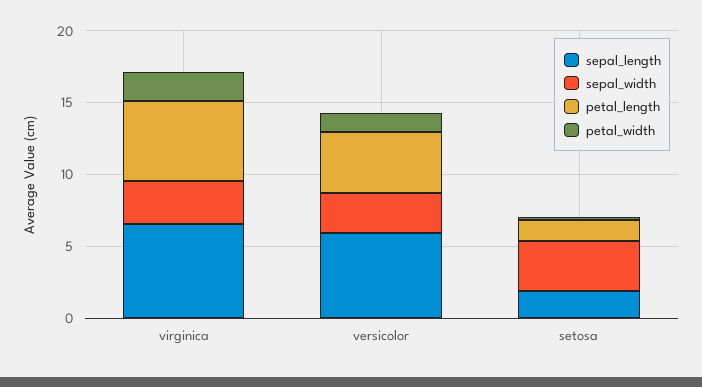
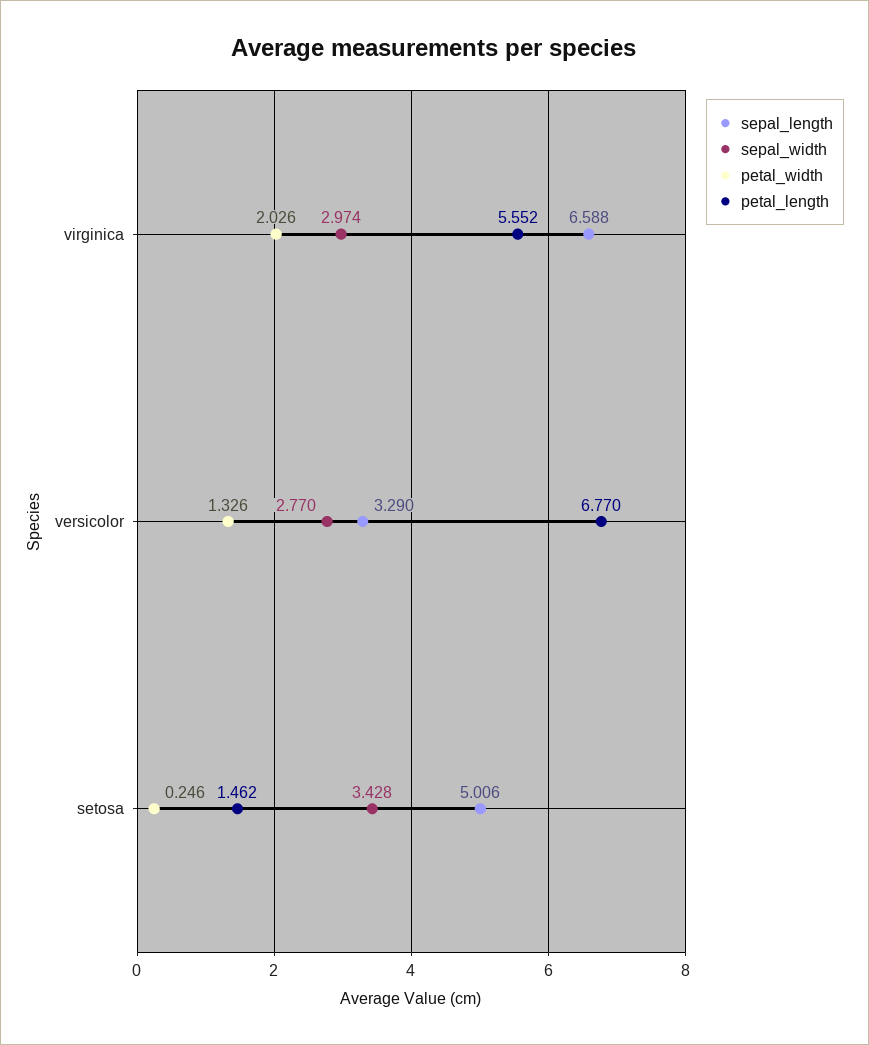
  {
    "sepal_length": {
      "virginica": 6.588,
-     "versicolor": 6,
+     "versicolor": 3.29,
-     "setosa": 2
+     "setosa": 5.006
    },
    "sepal_width": {
      "virginica": 2.974,
      "versicolor": 2.77,
      "setosa": 3.428
    },
    "petal_length": {
      "virginica": 5.552,
-     "versicolor": 4,
+     "versicolor": 6.77,
      "setosa": 1.462
    },
    "petal_width": {
      "virginica": 2.026,
      "versicolor": 1.326,
      "setosa": 0.246
    }
  }

